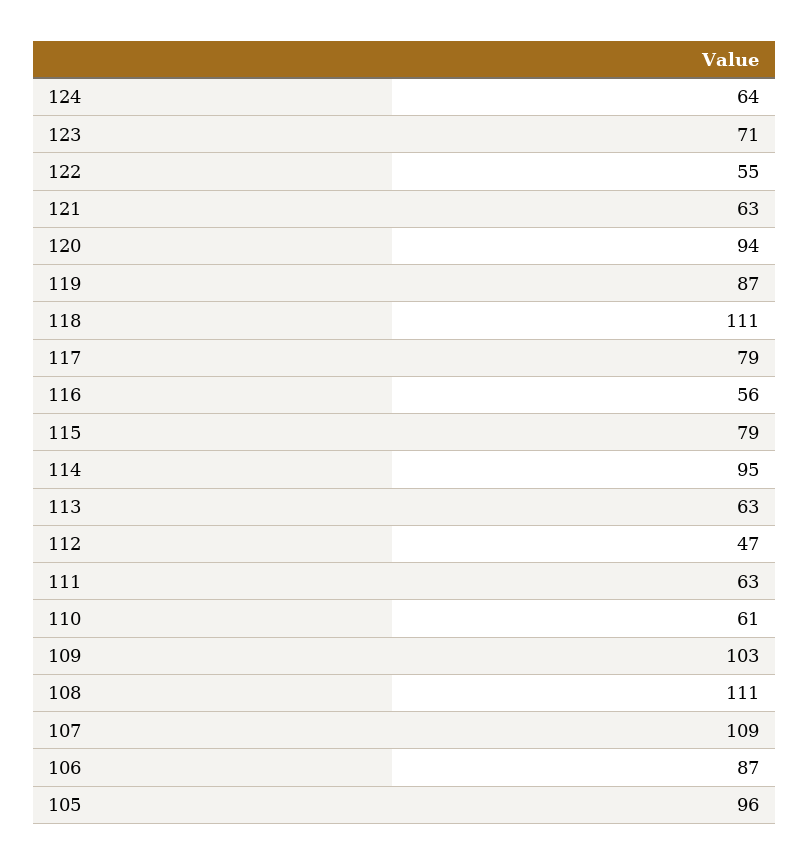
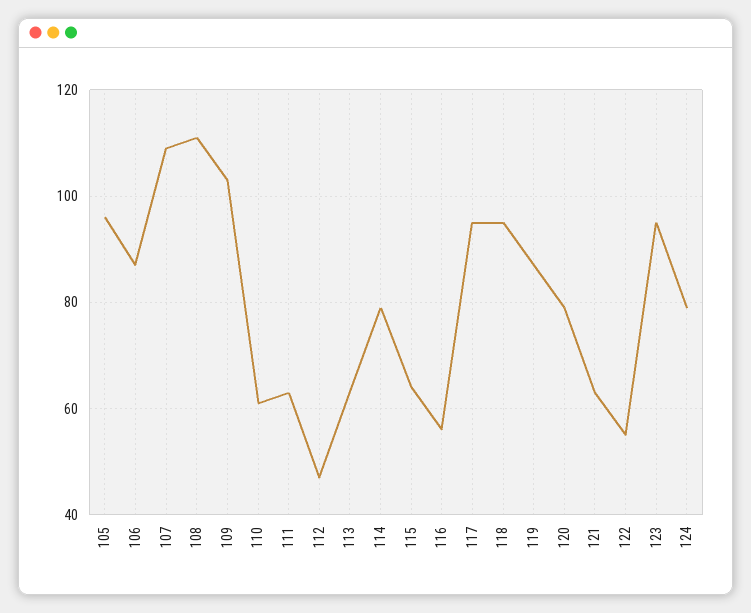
  {
-   "124": 64,
+   "124": 80,
-   "123": 71,
+   "123": 95,
    "122": 55,
    "121": 63,
-   "120": 94,
+   "120": 80,
    "119": 87,
-   "118": 111,
+   "118": 95,
-   "117": 79,
+   "117": 95,
    "116": 56,
-   "115": 79,
+   "115": 65,
-   "114": 95,
+   "114": 80,
    "113": 63,
    "112": 47,
    "111": 63,
    "110": 61,
    "109": 103,
    "108": 111,
    "107": 109,
    "106": 87,
    "105": 96
  }

